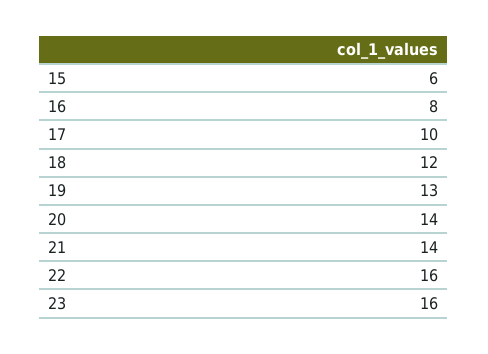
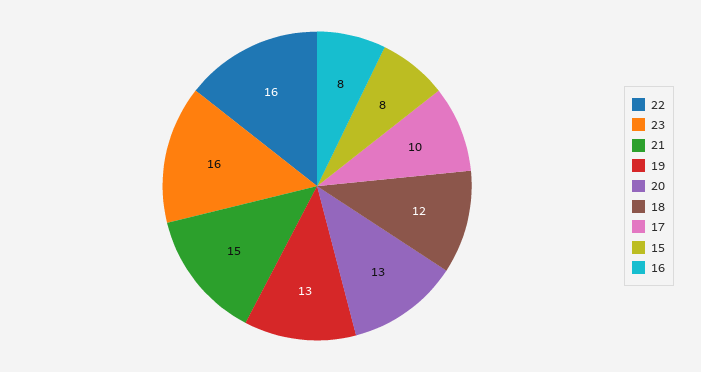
  {
-   "15": 6,
+   "15": 8,
    "16": 8,
    "17": 10,
    "18": 12,
    "19": 13,
-   "20": 14,
+   "20": 13,
-   "21": 14,
+   "21": 15,
    "22": 16,
    "23": 16
  }

